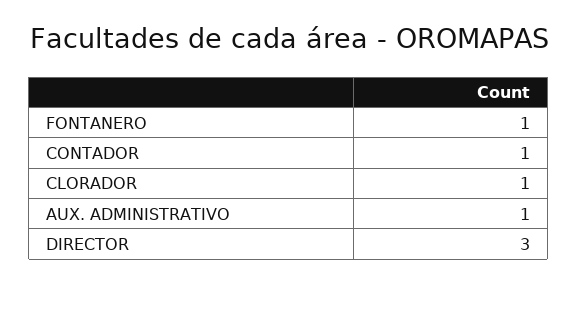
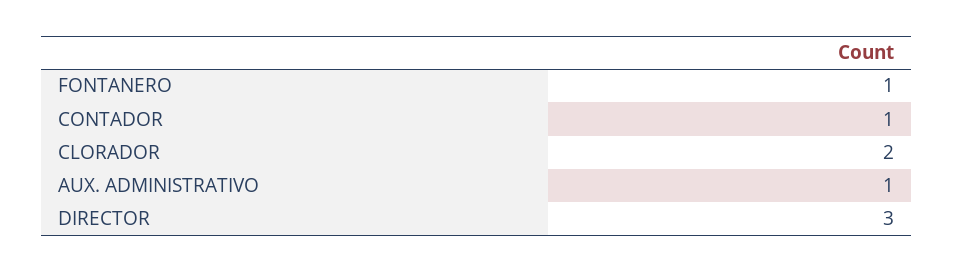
  {
    "FONTANERO": 1,
    "CONTADOR": 1,
-   "CLORADOR": 1,
+   "CLORADOR": 2,
    "AUX. ADMINISTRATIVO": 1,
    "DIRECTOR": 3
  }

